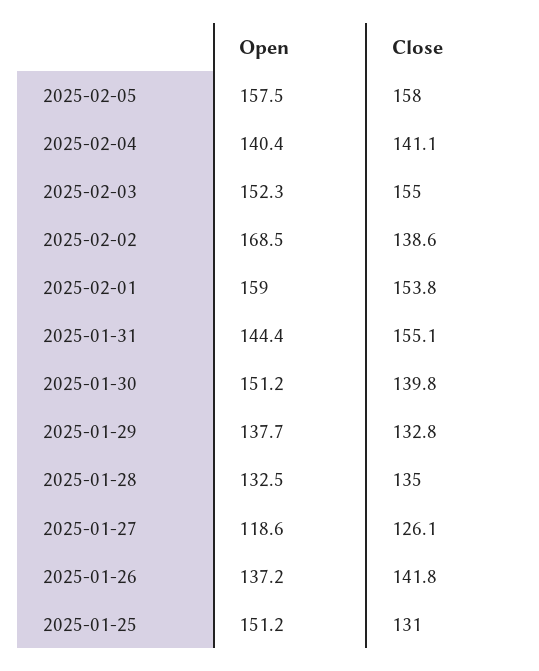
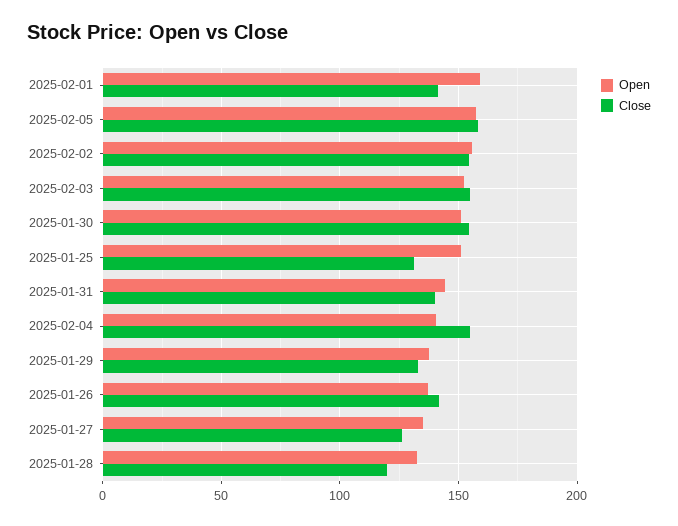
  {
    "Open": {
      "2025-02-05": 157.5,
      "2025-02-04": 140.4,
      "2025-02-03": 152.3,
-     "2025-02-02": 168.5,
+     "2025-02-02": 155,
      "2025-02-01": 159,
      "2025-01-31": 144.4,
      "2025-01-30": 151.2,
      "2025-01-29": 137.7,
      "2025-01-28": 132.5,
-     "2025-01-27": 118.6,
+     "2025-01-27": 135,
      "2025-01-26": 137.2,
      "2025-01-25": 151.2
    },
    "Close": {
      "2025-02-05": 158,
-     "2025-02-04": 141.1,
+     "2025-02-04": 155,
      "2025-02-03": 155,
-     "2025-02-02": 138.6,
+     "2025-02-02": 155,
-     "2025-02-01": 153.8,
+     "2025-02-01": 140,
-     "2025-01-31": 155.1,
+     "2025-01-31": 140,
-     "2025-01-30": 139.8,
+     "2025-01-30": 155,
      "2025-01-29": 132.8,
-     "2025-01-28": 135,
+     "2025-01-28": 120,
      "2025-01-27": 126.1,
      "2025-01-26": 141.8,
      "2025-01-25": 131
    }
  }

